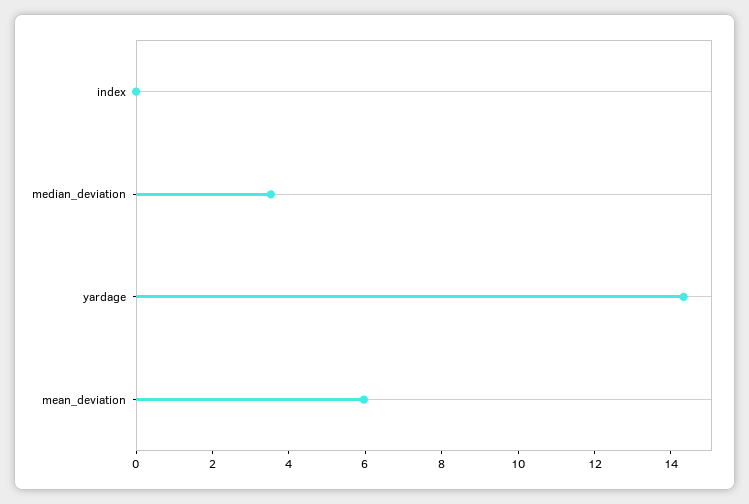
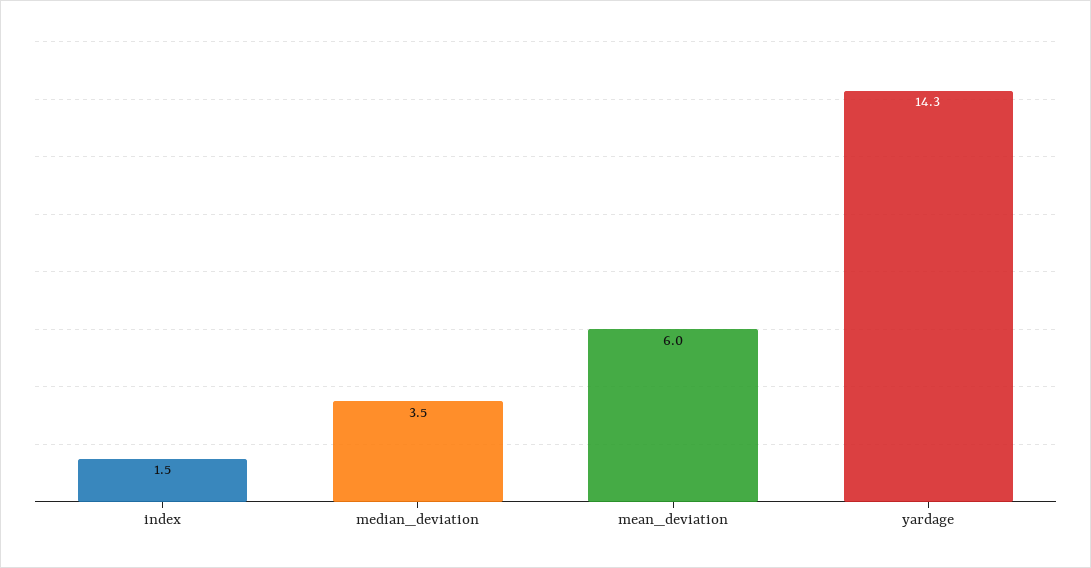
  {
-   "index": 0,
+   "index": 1.5,
    "median_deviation": 3.5,
    "yardage": 14.3,
    "mean_deviation": 6
  }

